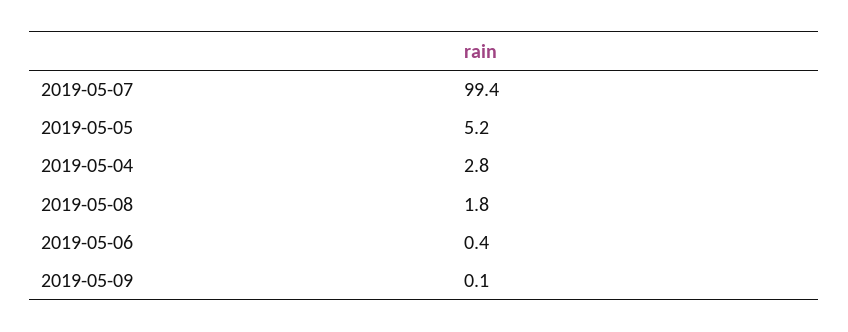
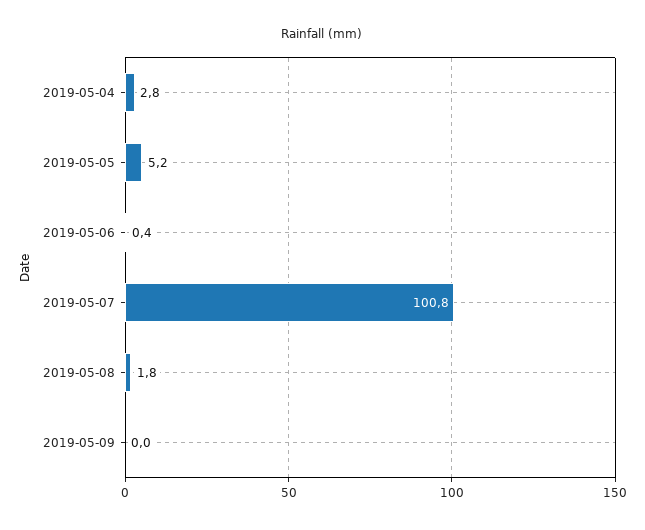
  {
-   "2019-05-07": 99.4,
+   "2019-05-07": 100.8,
    "2019-05-05": 5.2,
    "2019-05-04": 2.8,
    "2019-05-08": 1.8,
    "2019-05-06": 0.4,
-   "2019-05-09": 0.1
+   "2019-05-09": 0
  }

